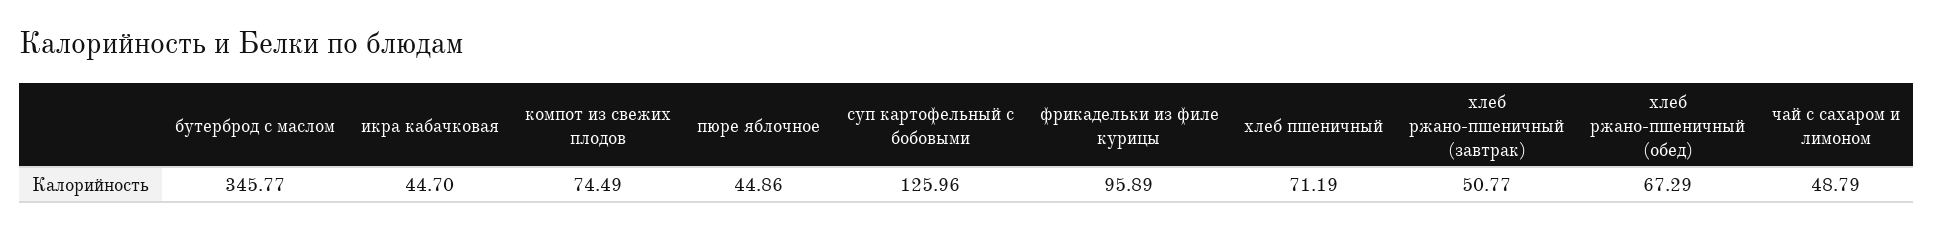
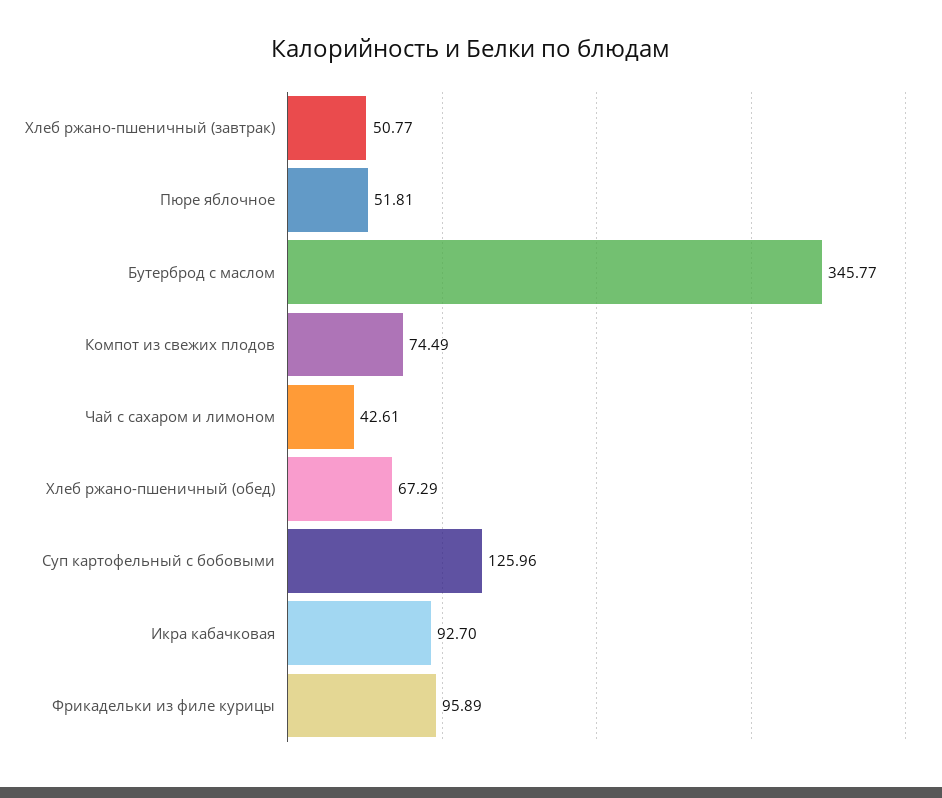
  {
    "бутерброд с маслом": 345.77,
-   "икра кабачковая": 44.7,
+   "икра кабачковая": 92.7,
    "компот из свежих плодов": 74.49,
-   "пюре яблочное": 44.86,
+   "пюре яблочное": 51.81,
    "суп картофельный с бобовыми": 125.96,
    "фрикадельки из филе курицы": 95.89,
-   "хлеб пшеничный": 71.19,
    "хлеб ржано-пшеничный (завтрак)": 50.77,
    "хлеб ржано-пшеничный (обед)": 67.29,
-   "чай с сахаром и лимоном": 48.79
+   "чай с сахаром и лимоном": 42.61
  }

